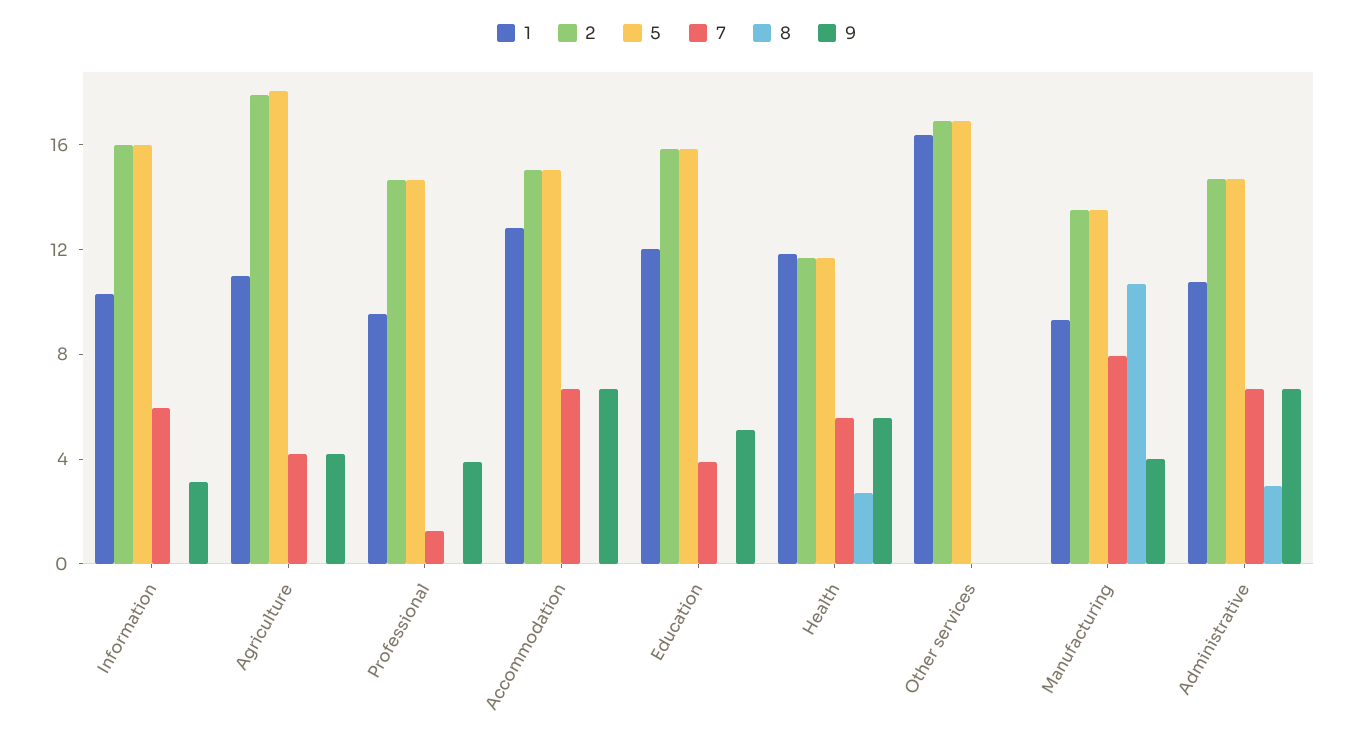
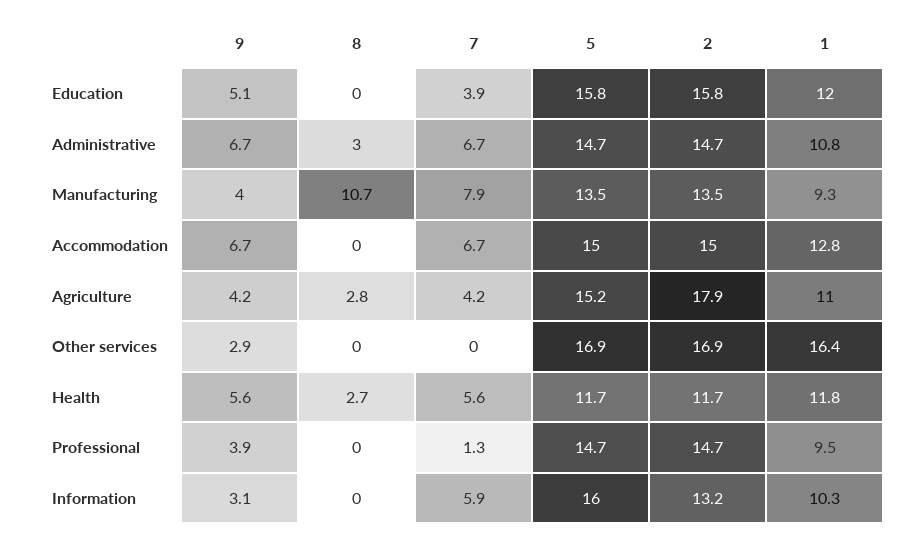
  {
    "1": {
      "Information": 10.3,
      "Agriculture": 11,
      "Professional": 9.5,
      "Accommodation": 12.8,
      "Education": 12,
      "Health": 11.8,
      "Other services": 16.4,
      "Manufacturing": 9.3,
      "Administrative": 10.8
    },
    "2": {
-     "Information": 16,
+     "Information": 13.2,
      "Agriculture": 17.9,
      "Professional": 14.7,
      "Accommodation": 15,
      "Education": 15.8,
      "Health": 11.7,
      "Other services": 16.9,
      "Manufacturing": 13.5,
      "Administrative": 14.7
    },
    "5": {
      "Information": 16,
-     "Agriculture": 18,
+     "Agriculture": 15.2,
      "Professional": 14.7,
      "Accommodation": 15,
      "Education": 15.8,
      "Health": 11.7,
      "Other services": 16.9,
      "Manufacturing": 13.5,
      "Administrative": 14.7
    },
    "7": {
      "Information": 5.9,
      "Agriculture": 4.2,
      "Professional": 1.3,
      "Accommodation": 6.7,
      "Education": 3.9,
      "Health": 5.6,
      "Other services": 0,
      "Manufacturing": 7.9,
      "Administrative": 6.7
    },
    "8": {
      "Information": 0,
-     "Agriculture": 0,
+     "Agriculture": 2.8,
      "Professional": 0,
      "Accommodation": 0,
      "Education": 0,
      "Health": 2.7,
      "Other services": 0,
      "Manufacturing": 10.7,
      "Administrative": 3
    },
    "9": {
      "Information": 3.1,
      "Agriculture": 4.2,
      "Professional": 3.9,
      "Accommodation": 6.7,
      "Education": 5.1,
      "Health": 5.6,
-     "Other services": 0,
+     "Other services": 2.9,
      "Manufacturing": 4,
      "Administrative": 6.7
    }
  }

